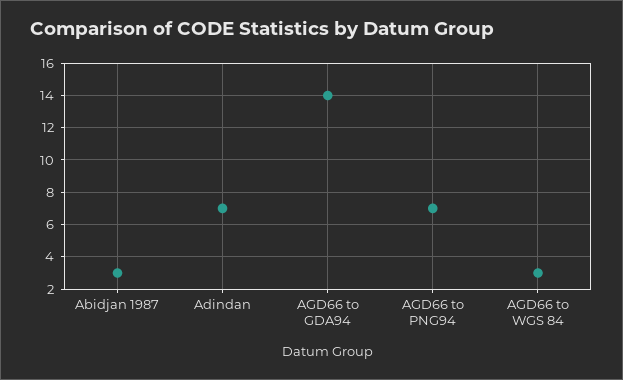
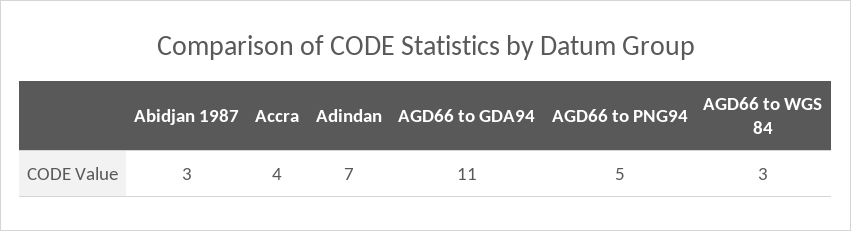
  {
    "Abidjan 1987": 3,
    "Adindan": 7,
-   "AGD66 to GDA94": 14,
+   "AGD66 to GDA94": 11,
-   "AGD66 to PNG94": 7,
+   "AGD66 to PNG94": 5,
-   "AGD66 to WGS 84": 3
+   "AGD66 to WGS 84": 3,
+   "Accra": 4
  }

